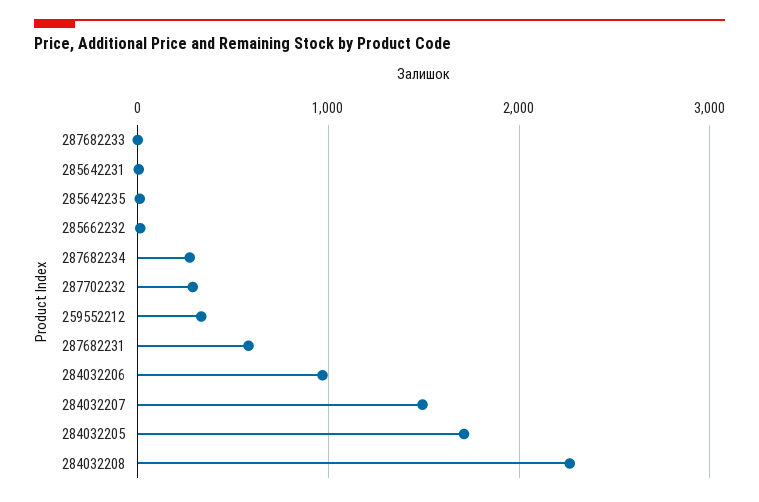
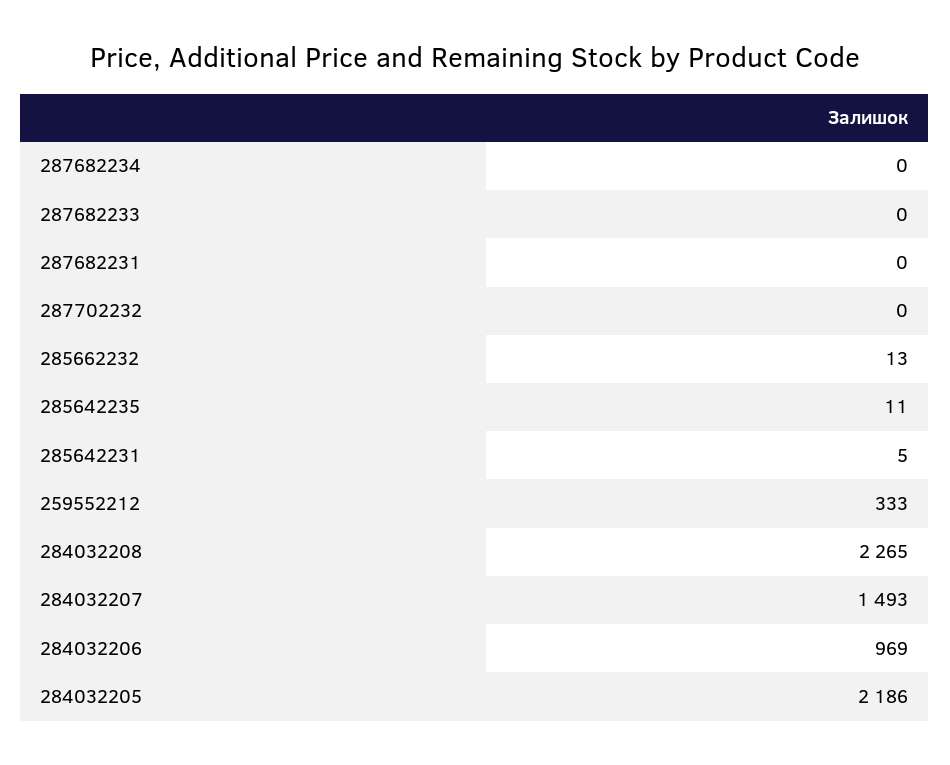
  {
    "287682233": 0,
    "285642231": 5,
    "285642235": 11,
    "285662232": 13,
-   "287682234": 300,
+   "287682234": 0,
-   "287702232": 300,
+   "287702232": 0,
    "259552212": 333,
-   "287682231": 600,
+   "287682231": 0,
    "284032206": 969,
    "284032207": 1493,
-   "284032205": 1700,
+   "284032205": 2186,
    "284032208": 2265
  }

